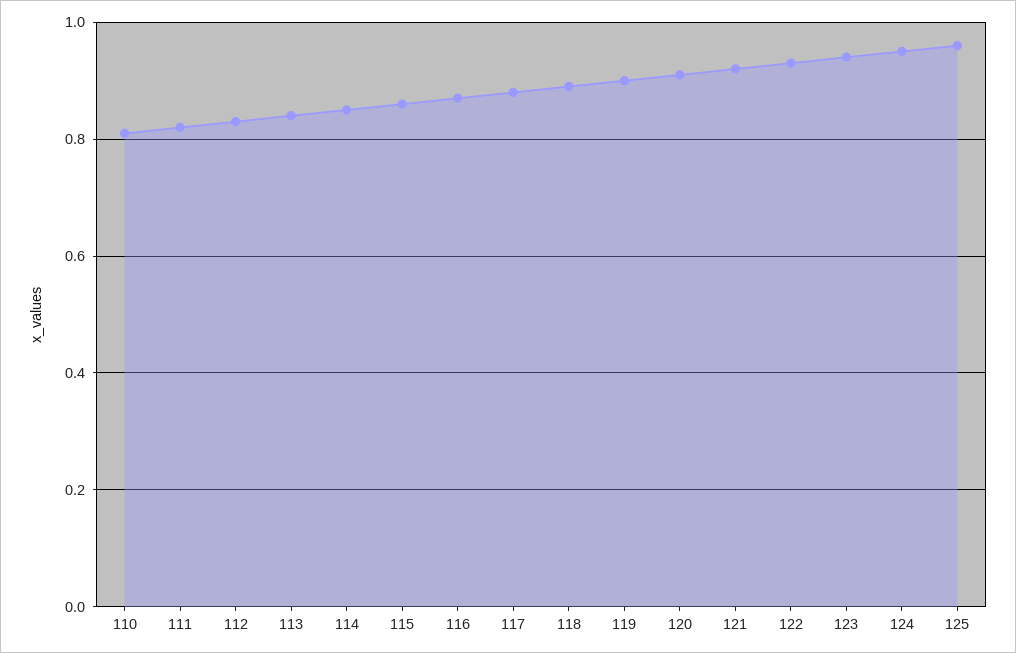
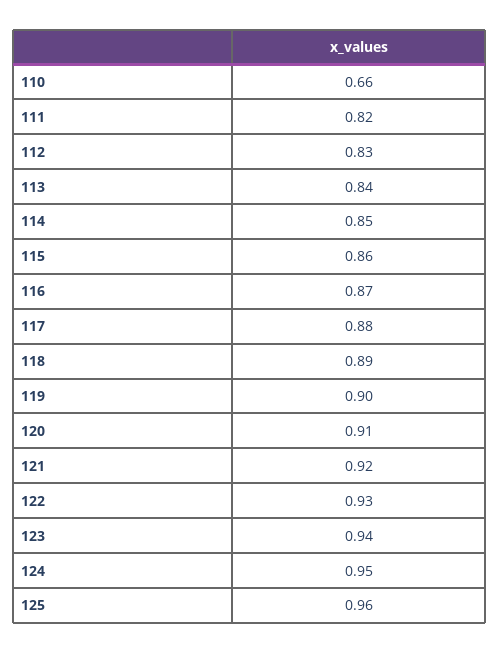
  {
-   "110": 0.8,
+   "110": 0.66,
    "111": 0.82,
    "112": 0.83,
    "113": 0.84,
    "114": 0.85,
    "115": 0.86,
    "116": 0.87,
    "117": 0.88,
    "118": 0.89,
    "119": 0.9,
    "120": 0.91,
    "121": 0.92,
    "122": 0.93,
    "123": 0.94,
    "124": 0.95,
    "125": 0.96
  }

